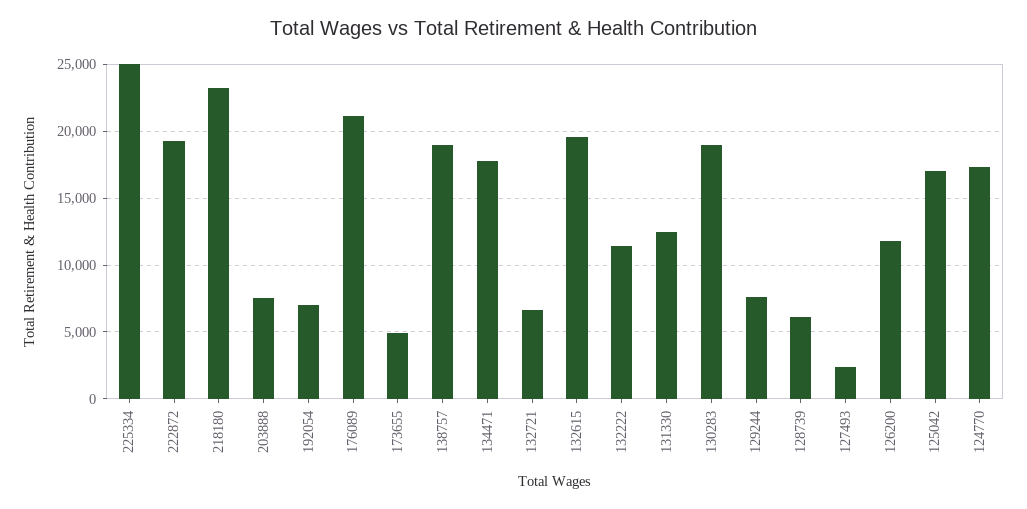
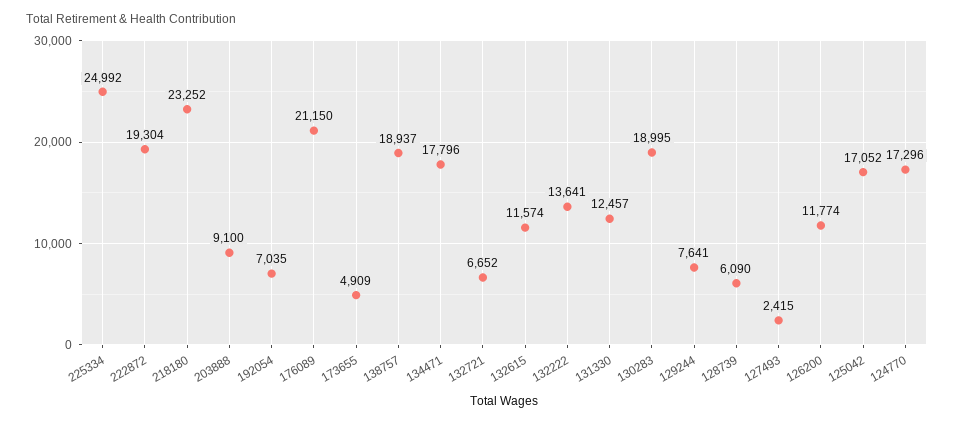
  {
    "225334": 24992,
    "222872": 19304,
    "218180": 23252,
-   "203888": 7500,
+   "203888": 9100,
    "192054": 7035,
    "176089": 21150,
    "173655": 4909,
    "138757": 18937,
    "134471": 17796,
    "132721": 6652,
-   "132615": 19500,
+   "132615": 11574,
-   "132222": 11500,
+   "132222": 13641,
    "131330": 12457,
    "130283": 18995,
    "129244": 7641,
    "128739": 6090,
    "127493": 2415,
    "126200": 11774,
    "125042": 17052,
    "124770": 17296
  }

